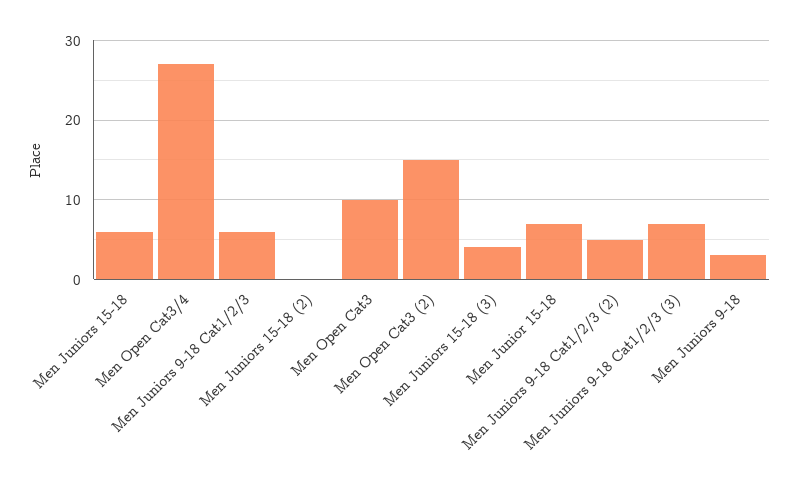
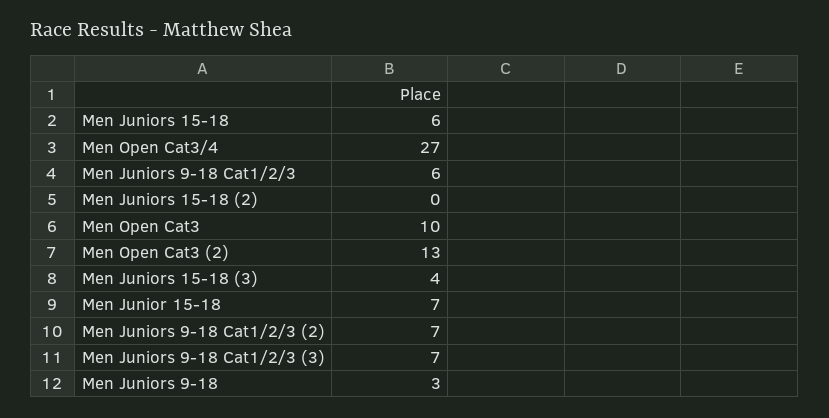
  {
    "Men Juniors 15-18": 6,
    "Men Open Cat3/4": 27,
    "Men Juniors 9-18 Cat1/2/3": 6,
    "Men Juniors 15-18 (2)": 0,
    "Men Open Cat3": 10,
-   "Men Open Cat3 (2)": 15,
+   "Men Open Cat3 (2)": 13,
    "Men Juniors 15-18 (3)": 4,
    "Men Junior 15-18": 7,
-   "Men Juniors 9-18 Cat1/2/3 (2)": 5,
+   "Men Juniors 9-18 Cat1/2/3 (2)": 7,
    "Men Juniors 9-18 Cat1/2/3 (3)": 7,
    "Men Juniors 9-18": 3
  }

